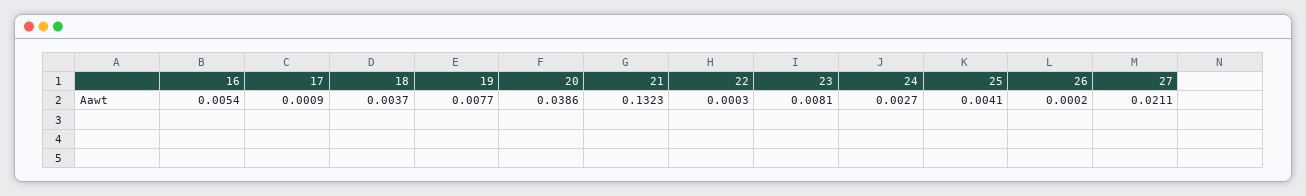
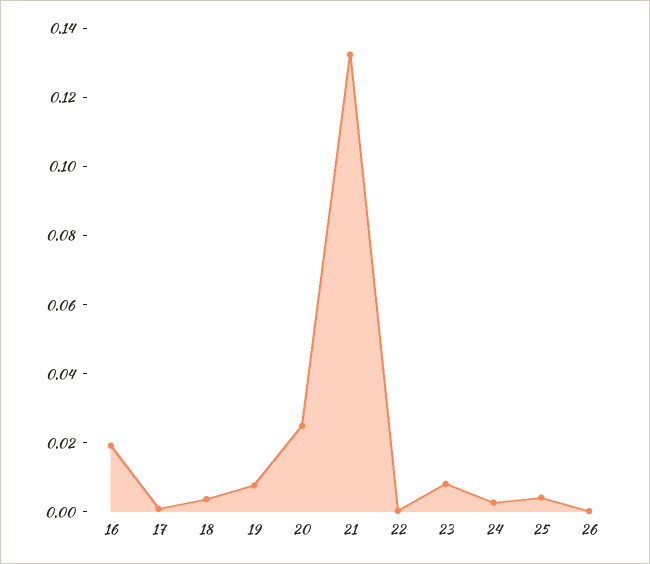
  {
-   "16": 0.0054,
+   "16": 0.02,
    "17": 0.0009,
    "18": 0.0037,
    "19": 0.0077,
-   "20": 0.0386,
+   "20": 0.025,
    "21": 0.1323,
    "22": 0.0003,
    "23": 0.0081,
    "24": 0.0027,
    "25": 0.0041,
-   "26": 0.0002,
+   "26": 0.0002
-   "27": 0.0211
  }

